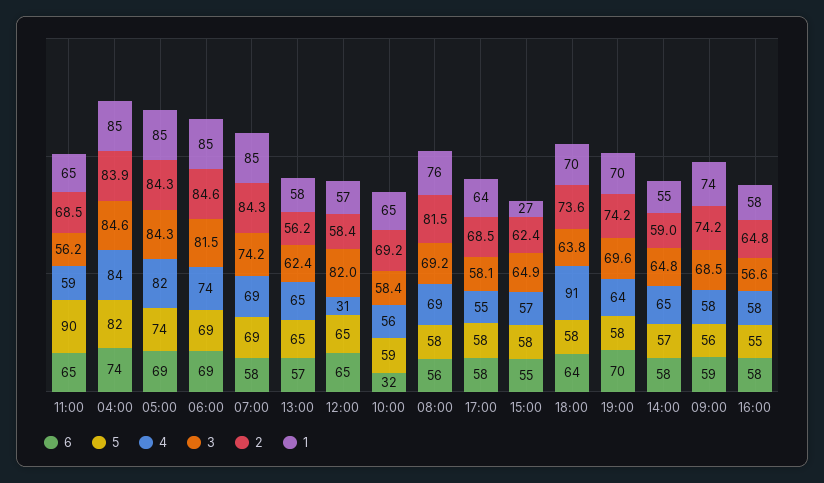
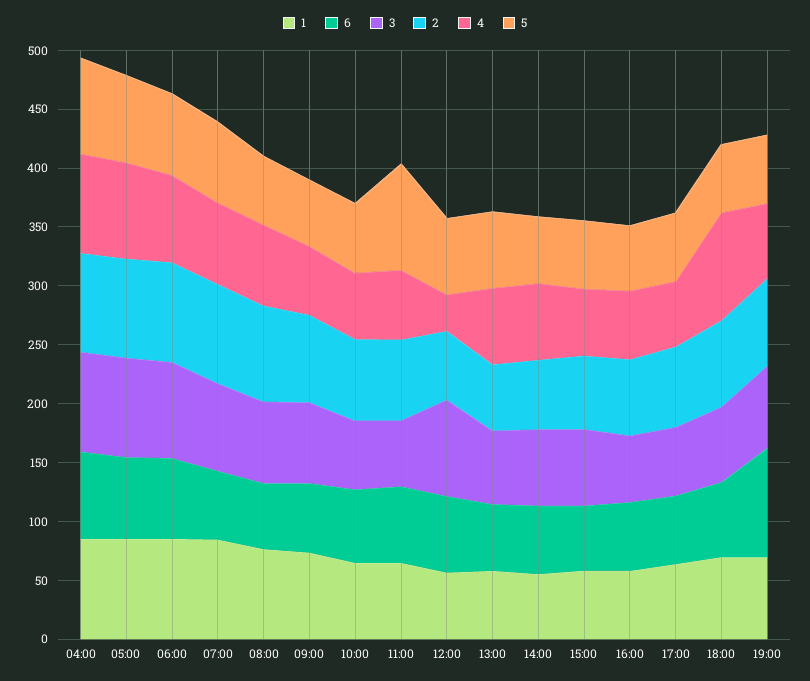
  {
    "6": {
      "11:00": 65,
      "04:00": 74,
      "05:00": 69,
      "06:00": 69,
      "07:00": 58,
      "13:00": 57,
      "12:00": 65,
-     "10:00": 32,
+     "10:00": 60,
      "08:00": 56,
      "17:00": 58,
      "15:00": 55,
      "18:00": 64,
-     "19:00": 70,
+     "19:00": 90,
      "14:00": 58,
      "09:00": 59,
      "16:00": 58
    },
    "5": {
      "11:00": 90,
      "04:00": 82,
      "05:00": 74,
      "06:00": 69,
      "07:00": 69,
      "13:00": 65,
      "12:00": 65,
      "10:00": 59,
      "08:00": 58,
      "17:00": 58,
      "15:00": 58,
      "18:00": 58,
      "19:00": 58,
      "14:00": 57,
      "09:00": 56,
      "16:00": 55
    },
    "4": {
      "11:00": 59,
      "04:00": 84,
      "05:00": 82,
      "06:00": 74,
      "07:00": 69,
      "13:00": 65,
      "12:00": 31,
      "10:00": 56,
      "08:00": 69,
      "17:00": 55,
      "15:00": 57,
      "18:00": 91,
      "19:00": 64,
      "14:00": 65,
      "09:00": 58,
      "16:00": 58
    },
    "3": {
      "11:00": 56.2,
      "04:00": 84.6,
      "05:00": 84.3,
      "06:00": 81.5,
      "07:00": 74.2,
      "13:00": 62.4,
      "12:00": 82,
      "10:00": 58.4,
      "08:00": 69.2,
      "17:00": 58.1,
      "15:00": 64.9,
      "18:00": 63.8,
      "19:00": 69.6,
      "14:00": 64.8,
      "09:00": 68.5,
      "16:00": 56.6
    },
    "2": {
      "11:00": 68.5,
      "04:00": 83.9,
      "05:00": 84.3,
      "06:00": 84.6,
      "07:00": 84.3,
      "13:00": 56.2,
      "12:00": 58.4,
      "10:00": 69.2,
      "08:00": 81.5,
      "17:00": 68.5,
      "15:00": 62.4,
      "18:00": 73.6,
      "19:00": 74.2,
      "14:00": 59,
      "09:00": 74.2,
      "16:00": 64.8
    },
    "1": {
      "11:00": 65,
      "04:00": 85,
      "05:00": 85,
      "06:00": 85,
      "07:00": 85,
      "13:00": 58,
      "12:00": 57,
      "10:00": 65,
      "08:00": 76,
      "17:00": 64,
-     "15:00": 27,
+     "15:00": 60,
      "18:00": 70,
      "19:00": 70,
      "14:00": 55,
      "09:00": 74,
      "16:00": 58
    }
  }

